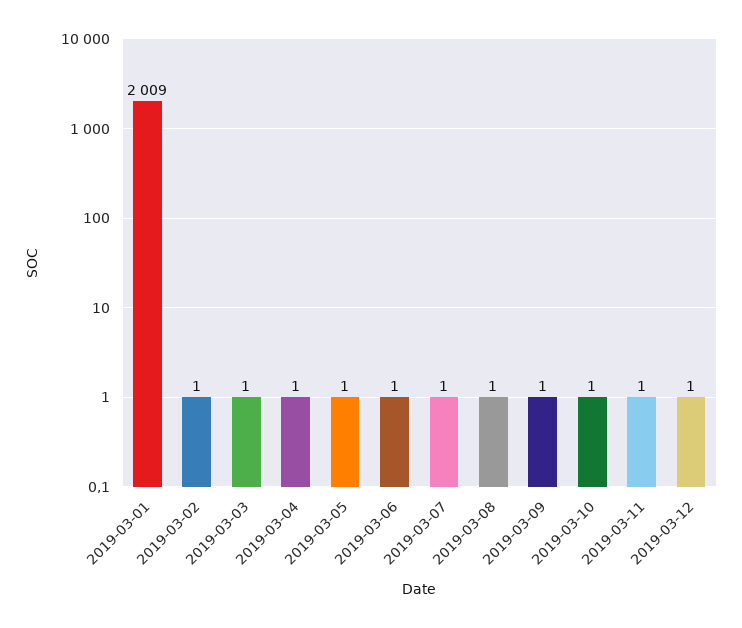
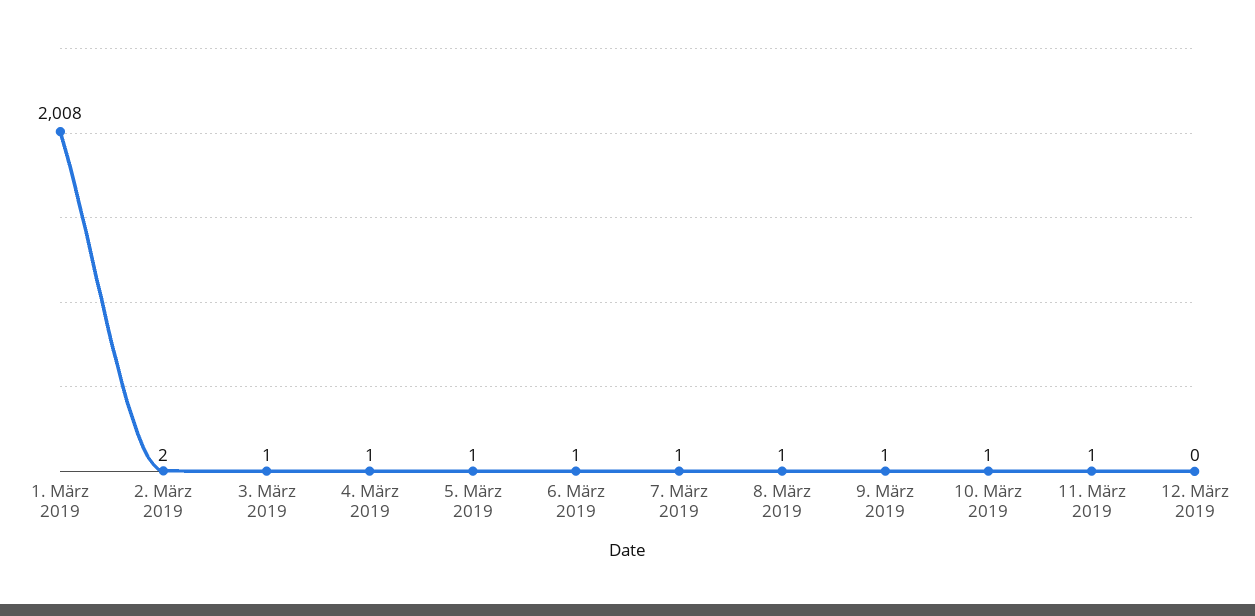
  {
-   "2019-03-01": 2009,
+   "2019-03-01": 2008,
-   "2019-03-02": 1,
+   "2019-03-02": 2,
    "2019-03-03": 1,
    "2019-03-04": 1,
    "2019-03-05": 1,
    "2019-03-06": 1,
    "2019-03-07": 1,
    "2019-03-08": 1,
    "2019-03-09": 1,
    "2019-03-10": 1,
    "2019-03-11": 1,
-   "2019-03-12": 1
+   "2019-03-12": 0
  }

